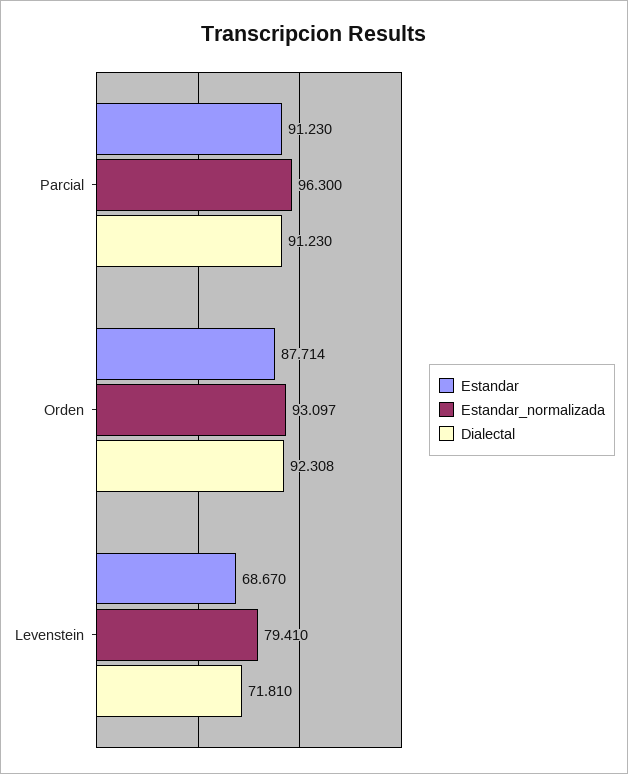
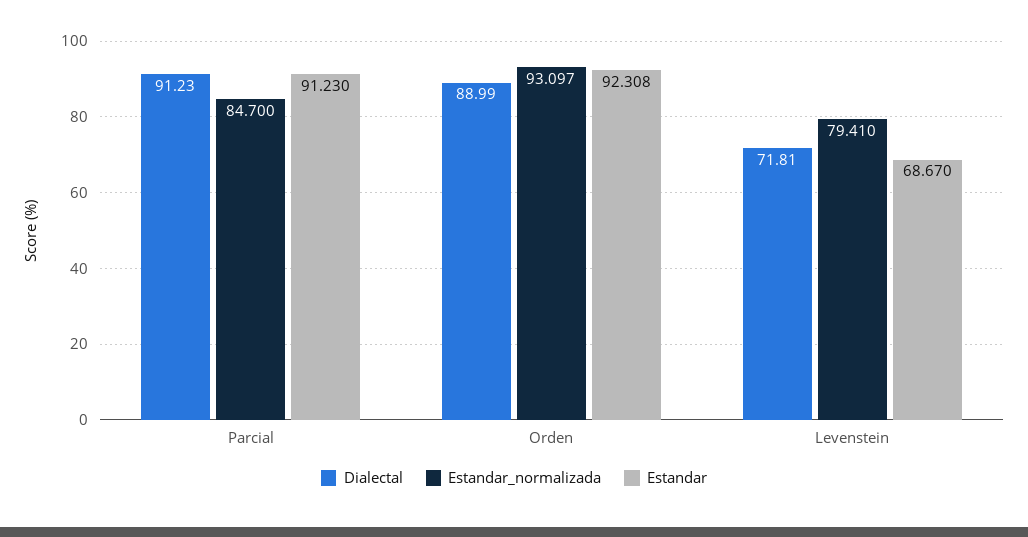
  {
    "Estandar": {
      "Parcial": 91.23,
-     "Orden": 87.714,
+     "Orden": 92.308,
      "Levenstein": 68.67
    },
    "Estandar_normalizada": {
-     "Parcial": 96.3,
+     "Parcial": 84.7,
      "Orden": 93.097,
      "Levenstein": 79.41
    },
    "Dialectal": {
      "Parcial": 91.23,
-     "Orden": 92.308,
+     "Orden": 88.99,
      "Levenstein": 71.81
    }
  }

